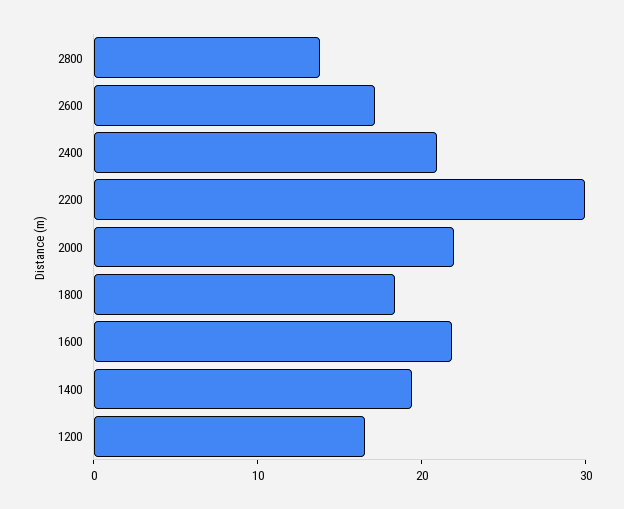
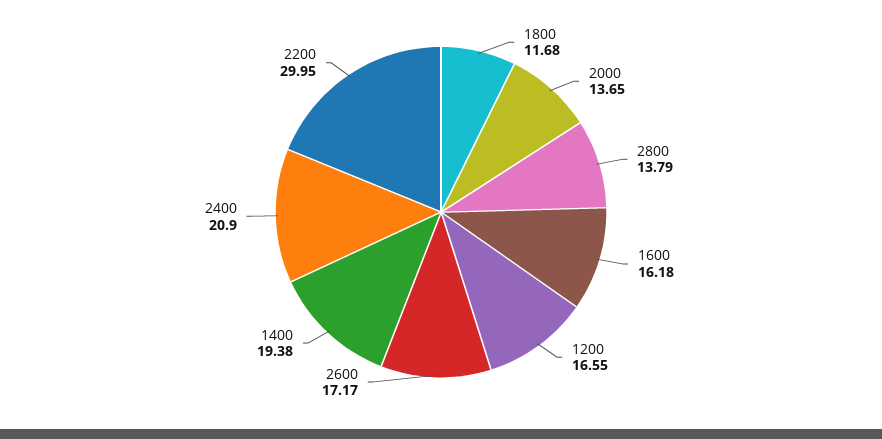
  {
    "2800": 13.79,
    "2600": 17.17,
    "2400": 20.9,
    "2200": 29.95,
-   "2000": 22,
+   "2000": 13.65,
-   "1800": 18,
+   "1800": 11.68,
-   "1600": 22,
+   "1600": 16.18,
    "1400": 19.38,
    "1200": 16.55
  }

